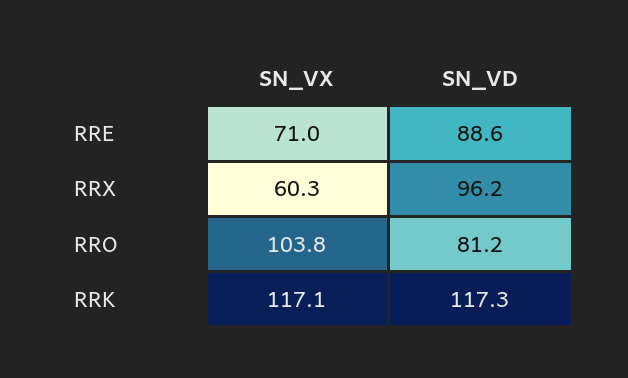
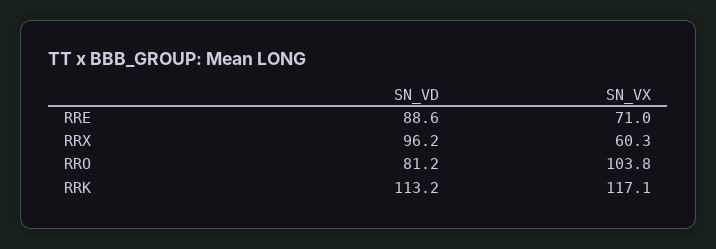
  {
    "SN_VX": {
      "RRE": 71,
      "RRX": 60.3,
      "RRO": 103.8,
      "RRK": 117.1
    },
    "SN_VD": {
      "RRE": 88.6,
      "RRX": 96.2,
      "RRO": 81.2,
-     "RRK": 117.3
+     "RRK": 113.2
    }
  }

